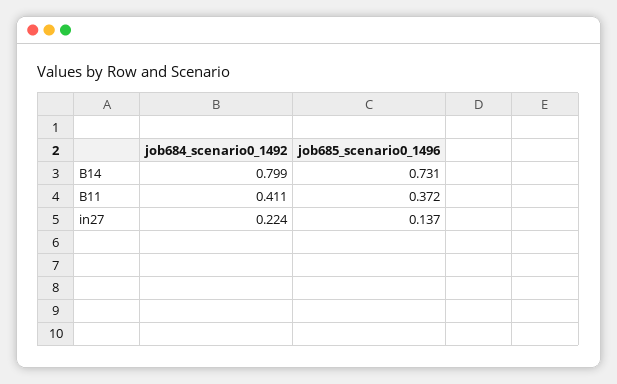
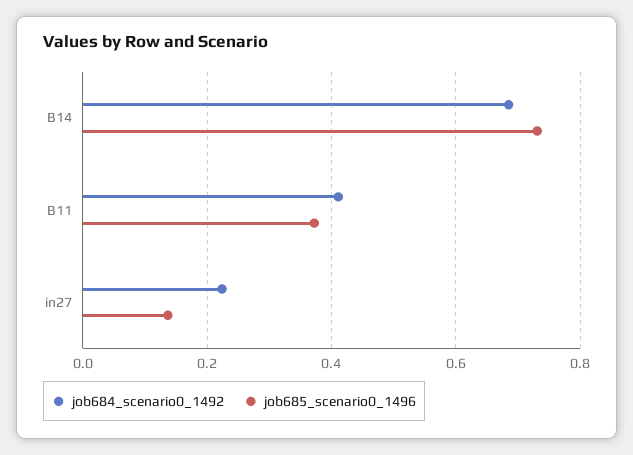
  {
    "job684_scenario0_1492": {
-     "B14": 0.799,
+     "B14": 0.68,
      "B11": 0.411,
      "in27": 0.224
    },
    "job685_scenario0_1496": {
      "B14": 0.731,
      "B11": 0.372,
      "in27": 0.137
    }
  }

